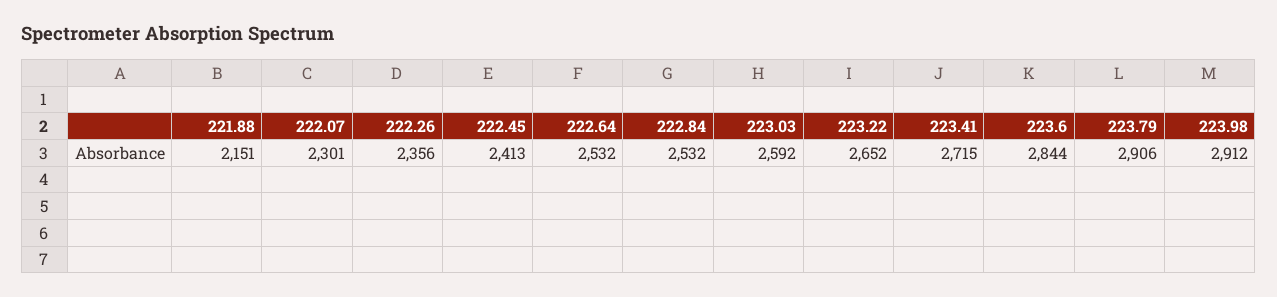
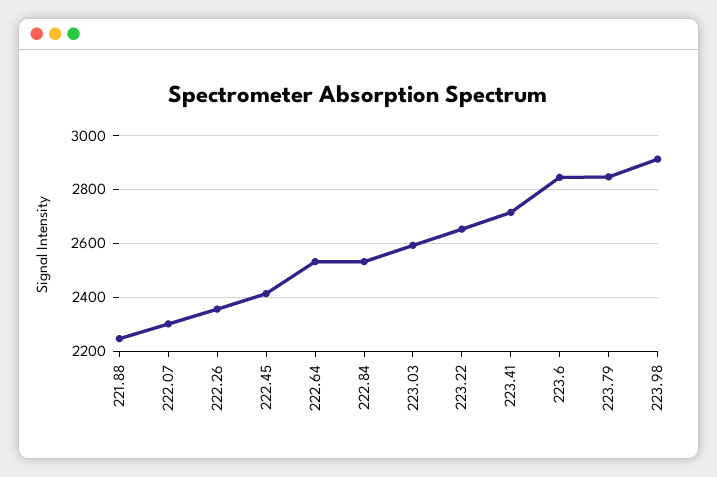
  {
-   "221.88": 2151,
+   "221.88": 2250,
    "222.07": 2301,
    "222.26": 2356,
    "222.45": 2413,
    "222.64": 2532,
    "222.84": 2532,
    "223.03": 2592,
    "223.22": 2652,
    "223.41": 2715,
    "223.6": 2844,
-   "223.79": 2906,
+   "223.79": 2850,
    "223.98": 2912
  }

